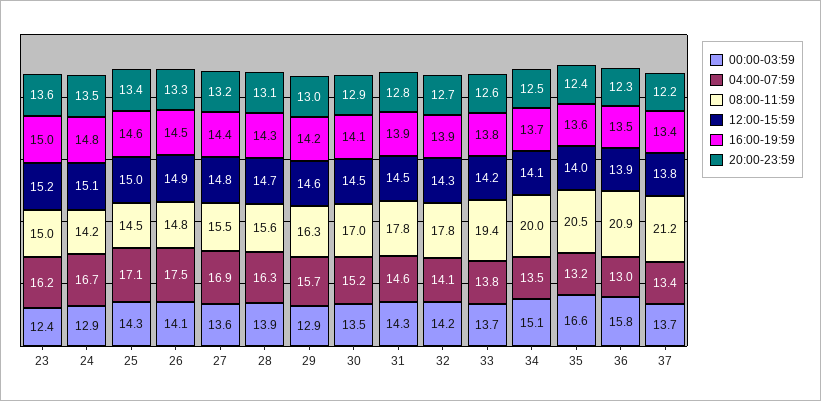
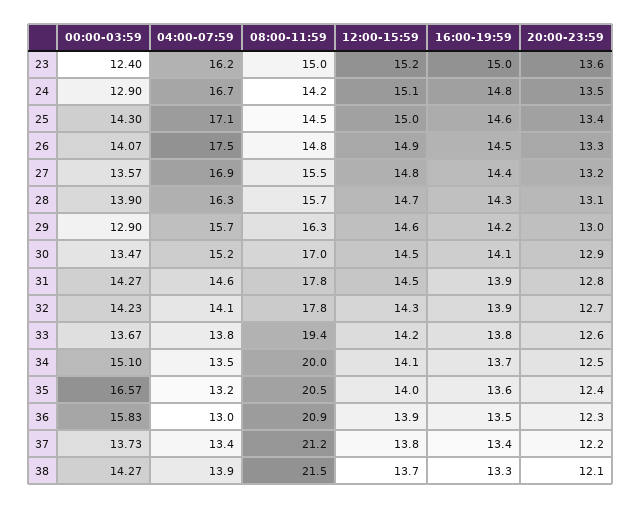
  {
    "00:00-03:59": {
      "23": 12.4,
      "24": 12.9,
      "25": 14.3,
      "26": 14.07,
      "27": 13.57,
      "28": 13.9,
      "29": 12.9,
      "30": 13.47,
      "31": 14.27,
      "32": 14.23,
      "33": 13.67,
      "34": 15.1,
      "35": 16.57,
      "36": 15.83,
-     "37": 13.73
+     "37": 13.73,
+     "38": 14.27
    },
    "04:00-07:59": {
      "23": 16.2,
      "24": 16.7,
      "25": 17.1,
      "26": 17.5,
      "27": 16.9,
      "28": 16.3,
      "29": 15.7,
      "30": 15.2,
      "31": 14.6,
      "32": 14.1,
      "33": 13.8,
      "34": 13.5,
      "35": 13.2,
      "36": 13,
-     "37": 13.4
+     "37": 13.4,
+     "38": 13.9
    },
    "08:00-11:59": {
      "23": 15,
      "24": 14.2,
      "25": 14.5,
      "26": 14.8,
      "27": 15.5,
-     "28": 15.6,
+     "28": 15.7,
      "29": 16.3,
      "30": 17,
      "31": 17.8,
      "32": 17.8,
      "33": 19.4,
      "34": 20,
      "35": 20.5,
      "36": 20.9,
-     "37": 21.2
+     "37": 21.2,
+     "38": 21.5
    },
    "12:00-15:59": {
      "23": 15.2,
      "24": 15.1,
      "25": 15,
      "26": 14.9,
      "27": 14.8,
      "28": 14.7,
      "29": 14.6,
      "30": 14.5,
      "31": 14.5,
      "32": 14.3,
      "33": 14.2,
      "34": 14.1,
      "35": 14,
      "36": 13.9,
-     "37": 13.8
+     "37": 13.8,
+     "38": 13.7
    },
    "16:00-19:59": {
      "23": 15,
      "24": 14.8,
      "25": 14.6,
      "26": 14.5,
      "27": 14.4,
      "28": 14.3,
      "29": 14.2,
      "30": 14.1,
      "31": 13.9,
      "32": 13.9,
      "33": 13.8,
      "34": 13.7,
      "35": 13.6,
      "36": 13.5,
-     "37": 13.4
+     "37": 13.4,
+     "38": 13.3
    },
    "20:00-23:59": {
      "23": 13.6,
      "24": 13.5,
      "25": 13.4,
      "26": 13.3,
      "27": 13.2,
      "28": 13.1,
      "29": 13,
      "30": 12.9,
      "31": 12.8,
      "32": 12.7,
      "33": 12.6,
      "34": 12.5,
      "35": 12.4,
      "36": 12.3,
-     "37": 12.2
+     "37": 12.2,
+     "38": 12.1
    }
  }

